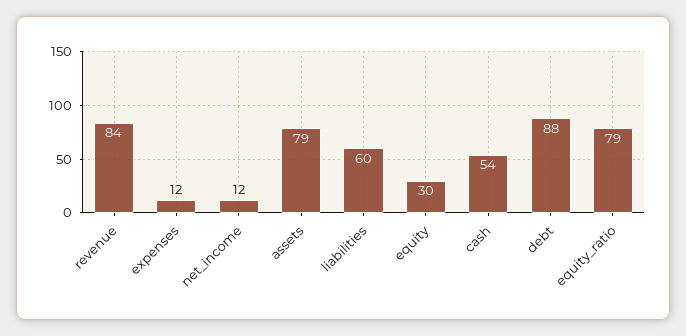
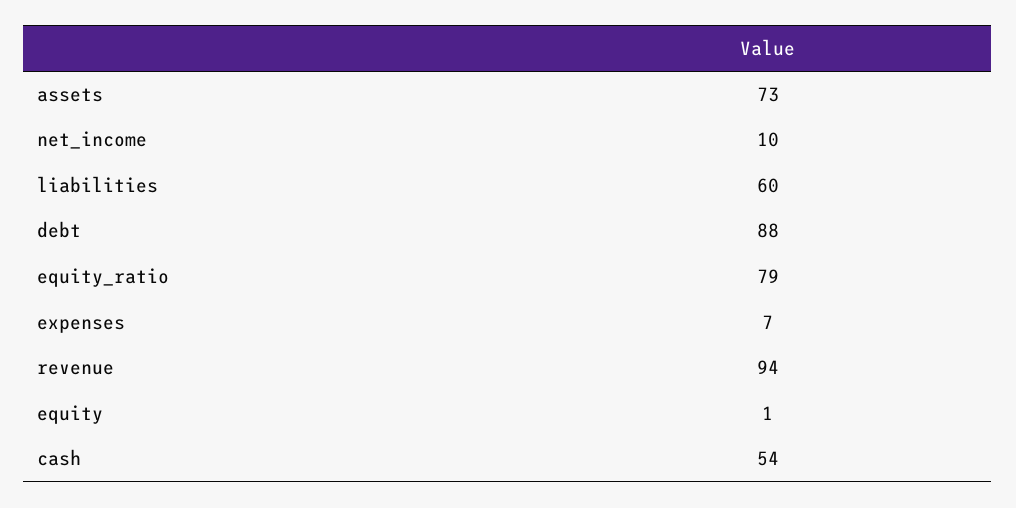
  {
-   "revenue": 84,
+   "revenue": 94,
-   "expenses": 12,
+   "expenses": 7,
-   "net_income": 12,
+   "net_income": 10,
-   "assets": 79,
+   "assets": 73,
    "liabilities": 60,
-   "equity": 30,
+   "equity": 1,
    "cash": 54,
    "debt": 88,
    "equity_ratio": 79
  }

